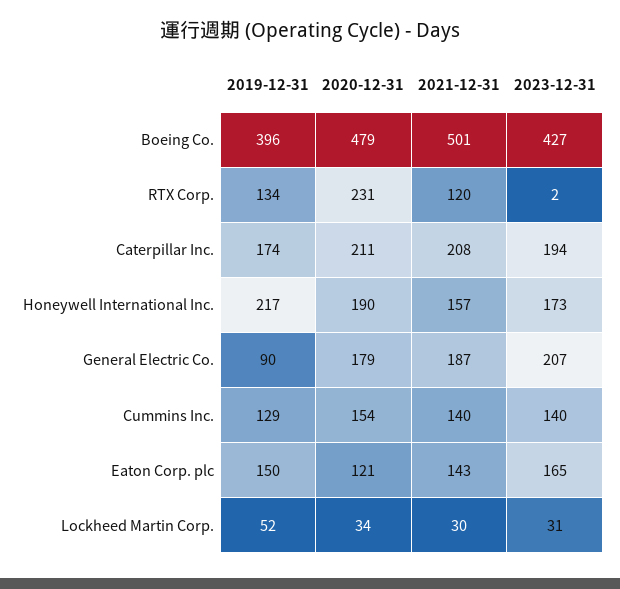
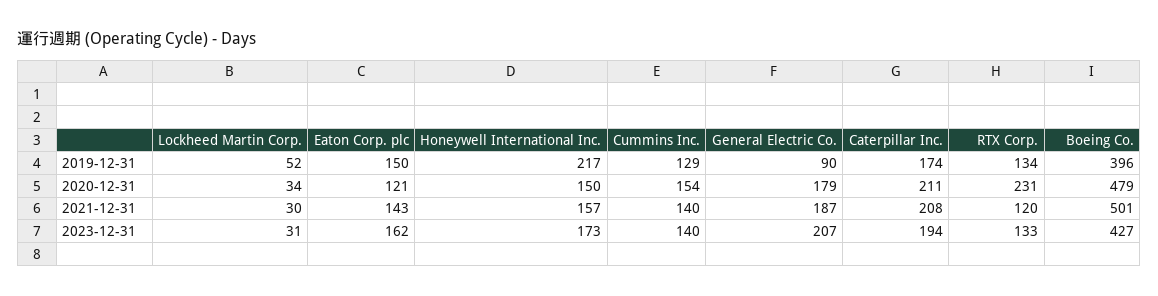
  {
    "2019-12-31": {
      "Boeing Co.": 396,
      "RTX Corp.": 134,
      "Caterpillar Inc.": 174,
      "Honeywell International Inc.": 217,
      "General Electric Co.": 90,
      "Cummins Inc.": 129,
      "Eaton Corp. plc": 150,
      "Lockheed Martin Corp.": 52
    },
    "2020-12-31": {
      "Boeing Co.": 479,
      "RTX Corp.": 231,
      "Caterpillar Inc.": 211,
-     "Honeywell International Inc.": 190,
+     "Honeywell International Inc.": 150,
      "General Electric Co.": 179,
      "Cummins Inc.": 154,
      "Eaton Corp. plc": 121,
      "Lockheed Martin Corp.": 34
    },
    "2021-12-31": {
      "Boeing Co.": 501,
      "RTX Corp.": 120,
      "Caterpillar Inc.": 208,
      "Honeywell International Inc.": 157,
      "General Electric Co.": 187,
      "Cummins Inc.": 140,
      "Eaton Corp. plc": 143,
      "Lockheed Martin Corp.": 30
    },
    "2023-12-31": {
      "Boeing Co.": 427,
-     "RTX Corp.": 2,
+     "RTX Corp.": 133,
      "Caterpillar Inc.": 194,
      "Honeywell International Inc.": 173,
      "General Electric Co.": 207,
      "Cummins Inc.": 140,
-     "Eaton Corp. plc": 165,
+     "Eaton Corp. plc": 162,
      "Lockheed Martin Corp.": 31
    }
  }

